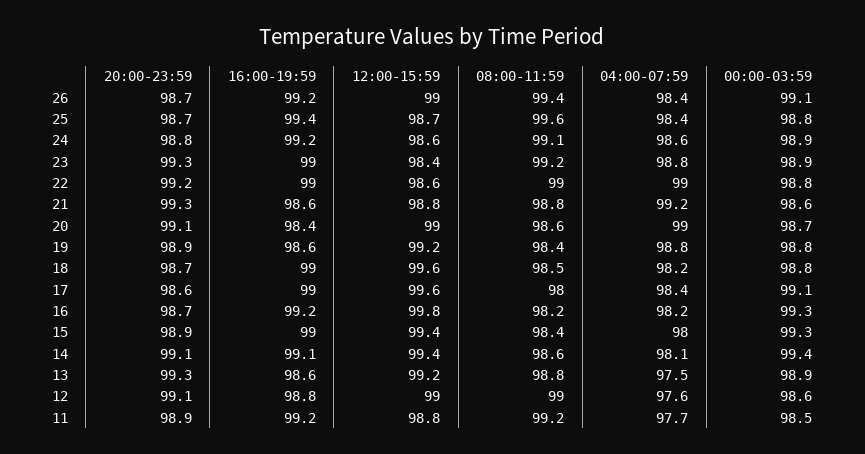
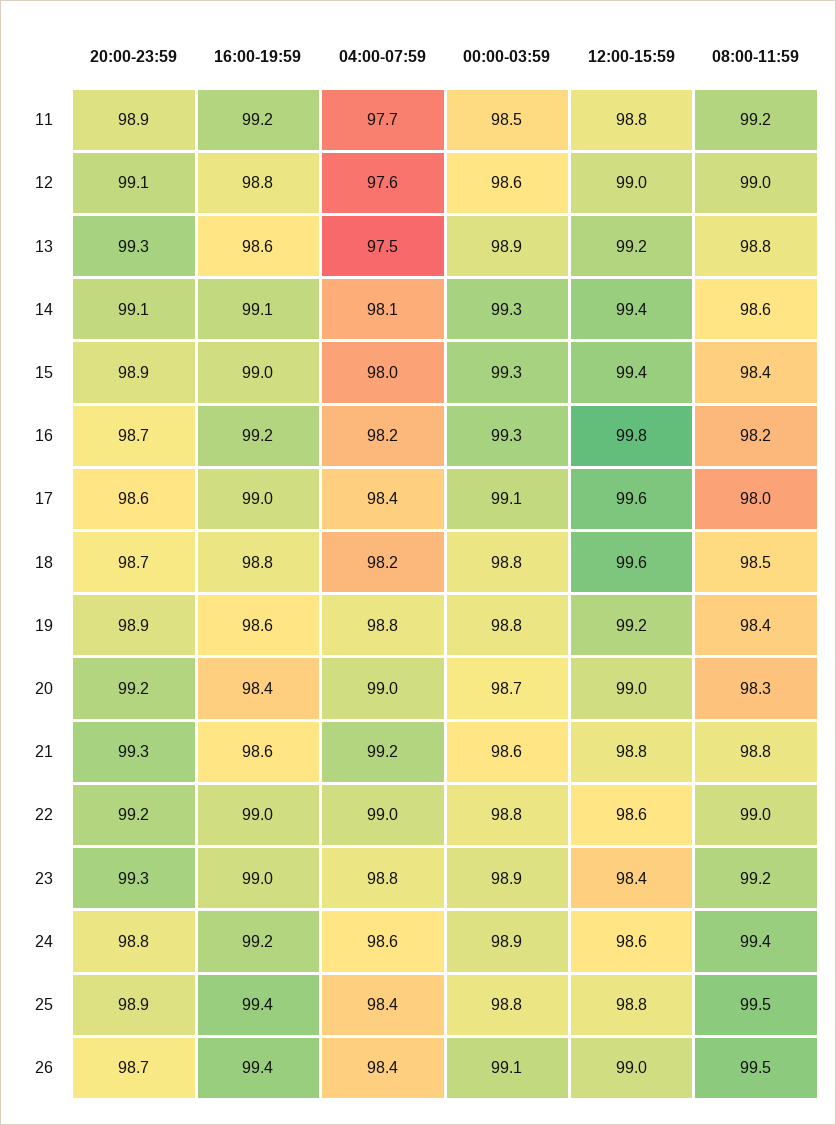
  {
    "20:00-23:59": {
      "26": 98.7,
-     "25": 98.7,
+     "25": 98.9,
      "24": 98.8,
      "23": 99.3,
      "22": 99.2,
      "21": 99.3,
-     "20": 99.1,
+     "20": 99.2,
      "19": 98.9,
      "18": 98.7,
      "17": 98.6,
      "16": 98.7,
      "15": 98.9,
      "14": 99.1,
      "13": 99.3,
      "12": 99.1,
      "11": 98.9
    },
    "16:00-19:59": {
-     "26": 99.2,
+     "26": 99.4,
      "25": 99.4,
      "24": 99.2,
      "23": 99,
      "22": 99,
      "21": 98.6,
      "20": 98.4,
      "19": 98.6,
-     "18": 99,
+     "18": 98.8,
      "17": 99,
      "16": 99.2,
      "15": 99,
      "14": 99.1,
      "13": 98.6,
      "12": 98.8,
      "11": 99.2
    },
    "12:00-15:59": {
      "26": 99,
-     "25": 98.7,
+     "25": 98.8,
      "24": 98.6,
      "23": 98.4,
      "22": 98.6,
      "21": 98.8,
      "20": 99,
      "19": 99.2,
      "18": 99.6,
      "17": 99.6,
      "16": 99.8,
      "15": 99.4,
      "14": 99.4,
      "13": 99.2,
      "12": 99,
      "11": 98.8
    },
    "08:00-11:59": {
-     "26": 99.4,
+     "26": 99.5,
-     "25": 99.6,
+     "25": 99.5,
-     "24": 99.1,
+     "24": 99.4,
      "23": 99.2,
      "22": 99,
      "21": 98.8,
-     "20": 98.6,
+     "20": 98.3,
      "19": 98.4,
      "18": 98.5,
      "17": 98,
      "16": 98.2,
      "15": 98.4,
      "14": 98.6,
      "13": 98.8,
      "12": 99,
      "11": 99.2
    },
    "04:00-07:59": {
      "26": 98.4,
      "25": 98.4,
      "24": 98.6,
      "23": 98.8,
      "22": 99,
      "21": 99.2,
      "20": 99,
      "19": 98.8,
      "18": 98.2,
      "17": 98.4,
      "16": 98.2,
      "15": 98,
      "14": 98.1,
      "13": 97.5,
      "12": 97.6,
      "11": 97.7
    },
    "00:00-03:59": {
      "26": 99.1,
      "25": 98.8,
      "24": 98.9,
      "23": 98.9,
      "22": 98.8,
      "21": 98.6,
      "20": 98.7,
      "19": 98.8,
      "18": 98.8,
      "17": 99.1,
      "16": 99.3,
      "15": 99.3,
-     "14": 99.4,
+     "14": 99.3,
      "13": 98.9,
      "12": 98.6,
      "11": 98.5
    }
  }

